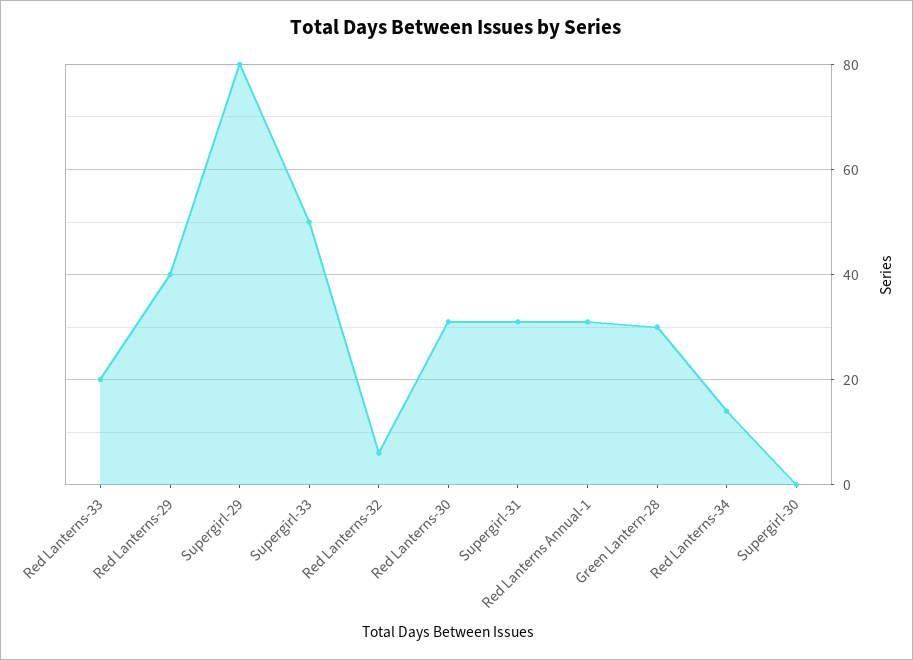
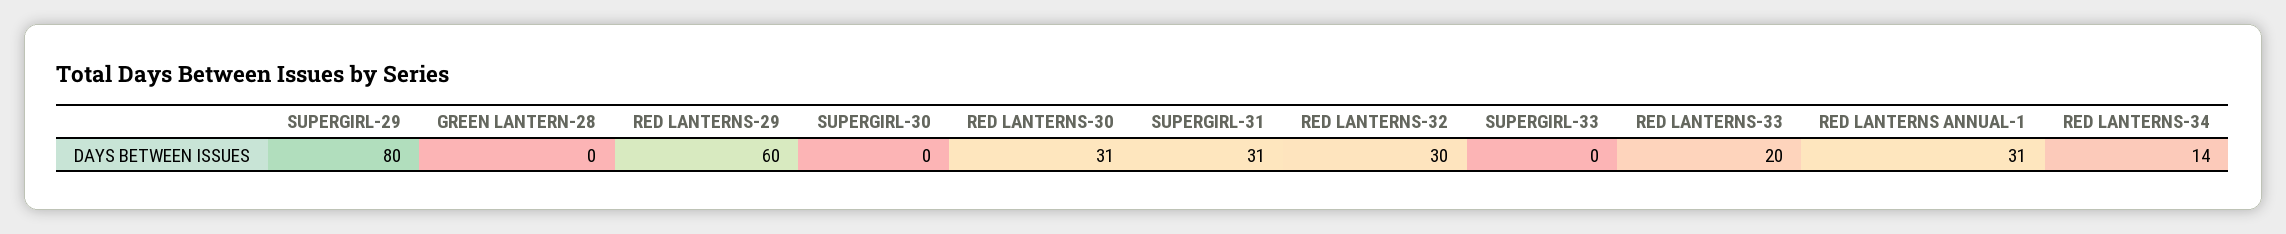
  {
    "Red Lanterns-33": 20,
-   "Red Lanterns-29": 40,
+   "Red Lanterns-29": 60,
    "Supergirl-29": 80,
-   "Supergirl-33": 50,
+   "Supergirl-33": 0,
-   "Red Lanterns-32": 5,
+   "Red Lanterns-32": 30,
    "Red Lanterns-30": 31,
    "Supergirl-31": 31,
    "Red Lanterns Annual-1": 31,
-   "Green Lantern-28": 30,
+   "Green Lantern-28": 0,
    "Red Lanterns-34": 14,
    "Supergirl-30": 0
  }

